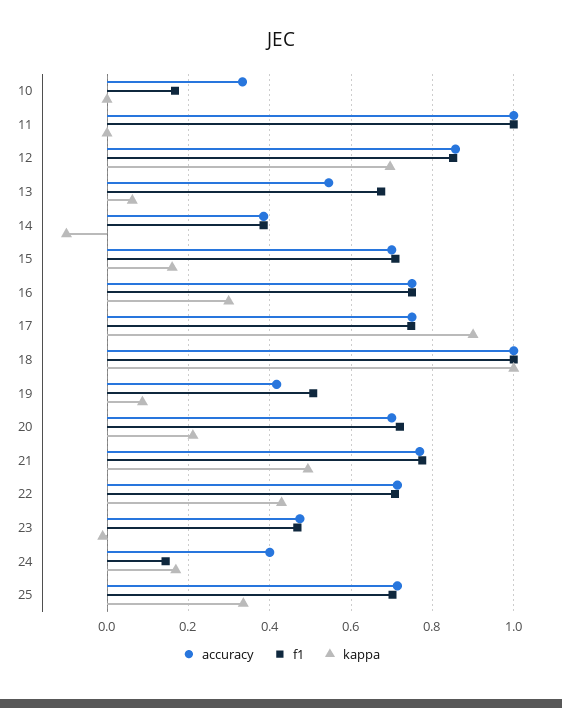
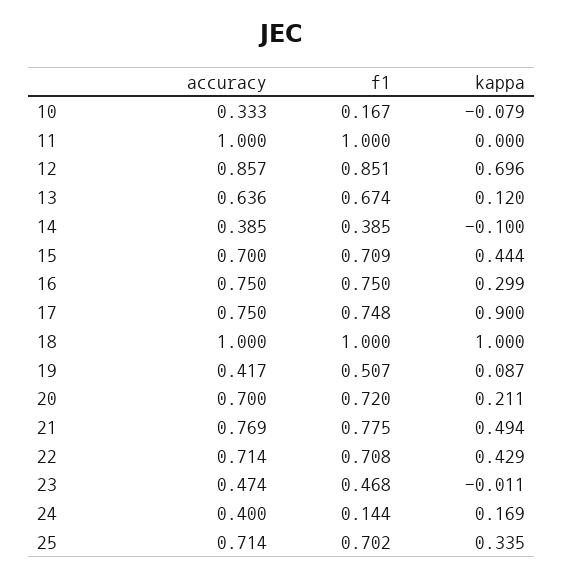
  {
    "accuracy": {
      "10": 0.333,
      "11": 1,
      "12": 0.857,
-     "13": 0.54,
+     "13": 0.636,
      "14": 0.385,
      "15": 0.7,
      "16": 0.75,
      "17": 0.75,
      "18": 1,
      "19": 0.417,
      "20": 0.7,
      "21": 0.769,
      "22": 0.714,
      "23": 0.474,
      "24": 0.4,
      "25": 0.714
    },
    "f1": {
      "10": 0.167,
      "11": 1,
      "12": 0.851,
      "13": 0.674,
      "14": 0.385,
      "15": 0.709,
      "16": 0.75,
      "17": 0.748,
      "18": 1,
      "19": 0.507,
      "20": 0.72,
      "21": 0.775,
      "22": 0.708,
      "23": 0.468,
      "24": 0.144,
      "25": 0.702
    },
    "kappa": {
-     "10": 0,
+     "10": -0.079,
      "11": 0,
      "12": 0.696,
-     "13": 0.06,
+     "13": 0.12,
      "14": -0.1,
-     "15": 0.16,
+     "15": 0.444,
      "16": 0.299,
      "17": 0.9,
      "18": 1,
      "19": 0.087,
      "20": 0.211,
      "21": 0.494,
      "22": 0.429,
      "23": -0.011,
      "24": 0.169,
      "25": 0.335
    }
  }

